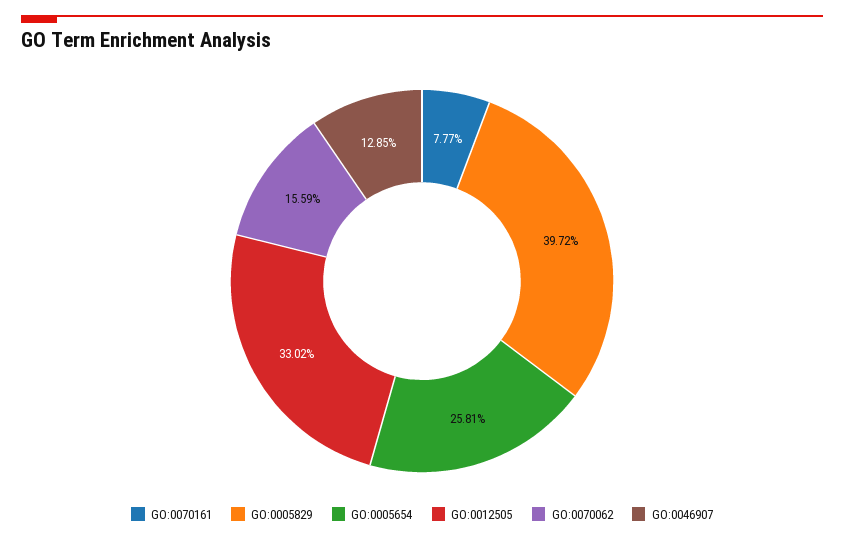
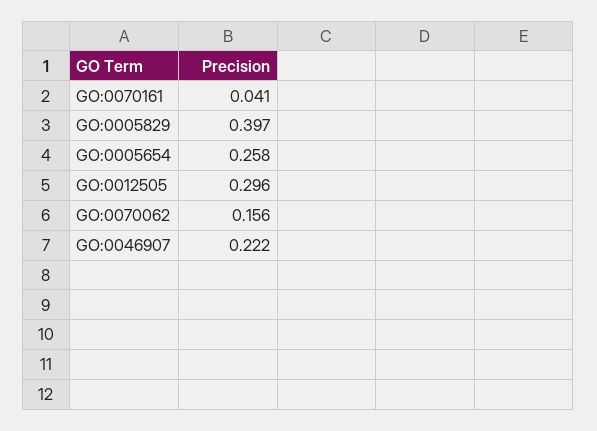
  {
-   "GO:0070161": 0.0777,
+   "GO:0070161": 0.041,
    "GO:0005829": 0.3972,
    "GO:0005654": 0.2581,
-   "GO:0012505": 0.3302,
+   "GO:0012505": 0.296,
    "GO:0070062": 0.1559,
-   "GO:0046907": 0.1285
+   "GO:0046907": 0.222
  }

